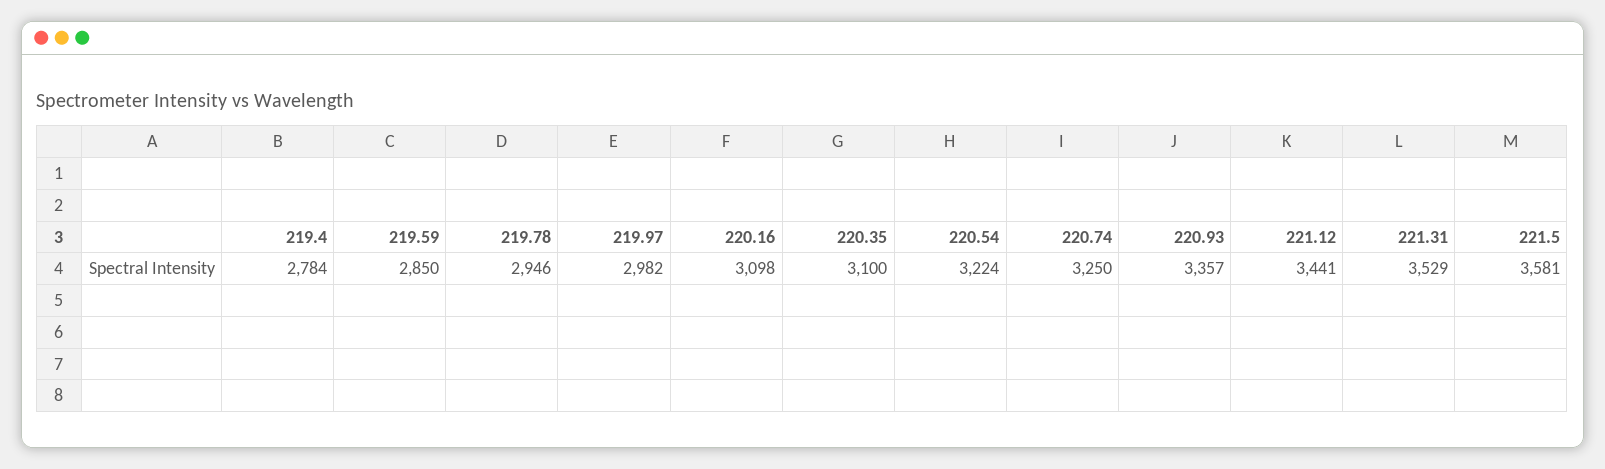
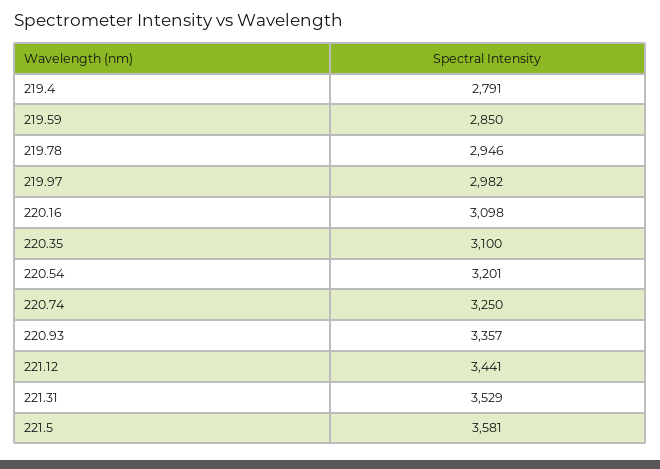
  {
-   "219.4": 2784,
+   "219.4": 2791,
    "219.59": 2850,
    "219.78": 2946,
    "219.97": 2982,
    "220.16": 3098,
    "220.35": 3100,
-   "220.54": 3224,
+   "220.54": 3201,
    "220.74": 3250,
    "220.93": 3357,
    "221.12": 3441,
    "221.31": 3529,
    "221.5": 3581
  }

